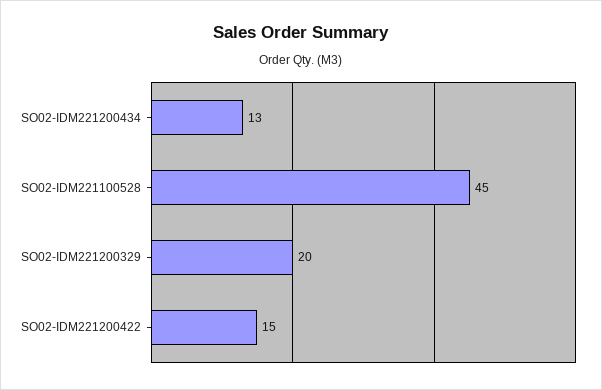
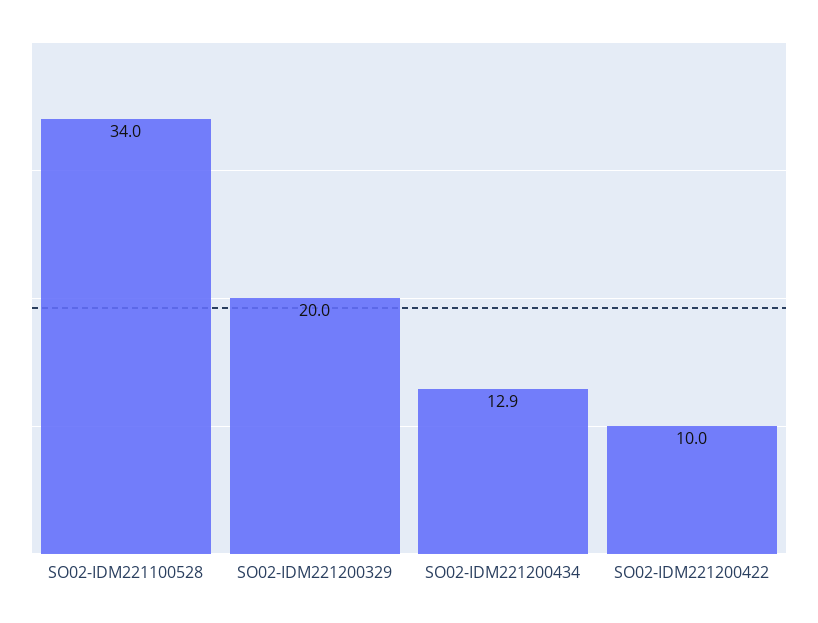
  {
    "SO02-IDM221200434": 12.9,
-   "SO02-IDM221100528": 45,
+   "SO02-IDM221100528": 34,
    "SO02-IDM221200329": 20,
-   "SO02-IDM221200422": 15
+   "SO02-IDM221200422": 10
  }

